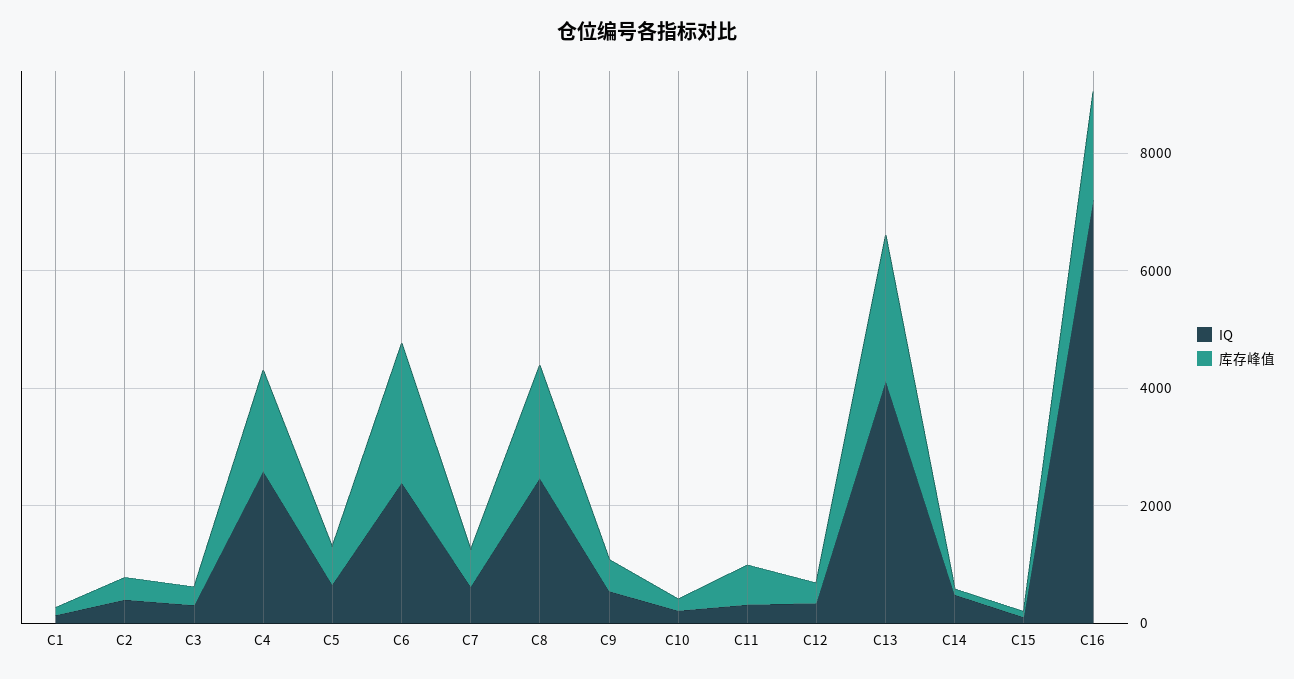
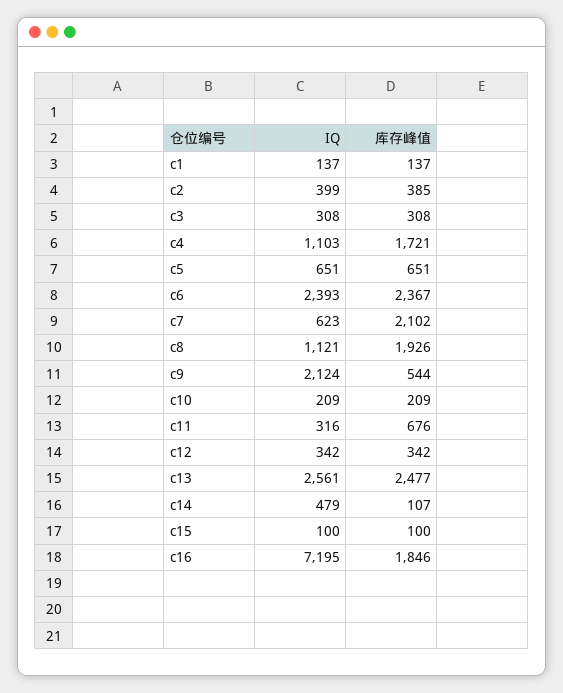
  {
    "IQ": {
      "C1": 137,
      "C2": 399,
      "C3": 308,
-     "C4": 2500,
+     "C4": 1103,
      "C5": 651,
      "C6": 2393,
      "C7": 623,
-     "C8": 2500,
+     "C8": 1121,
-     "C9": 500,
+     "C9": 2124,
      "C10": 209,
      "C11": 316,
      "C12": 342,
-     "C13": 4000,
+     "C13": 2561,
      "C14": 479,
      "C15": 100,
      "C16": 7195
    },
    "库存峰值": {
      "C1": 137,
      "C2": 385,
      "C3": 308,
      "C4": 1721,
      "C5": 651,
      "C6": 2367,
-     "C7": 500,
+     "C7": 2102,
      "C8": 1926,
      "C9": 544,
      "C10": 209,
      "C11": 676,
      "C12": 342,
      "C13": 2477,
      "C14": 107,
      "C15": 100,
      "C16": 1846
    }
  }

